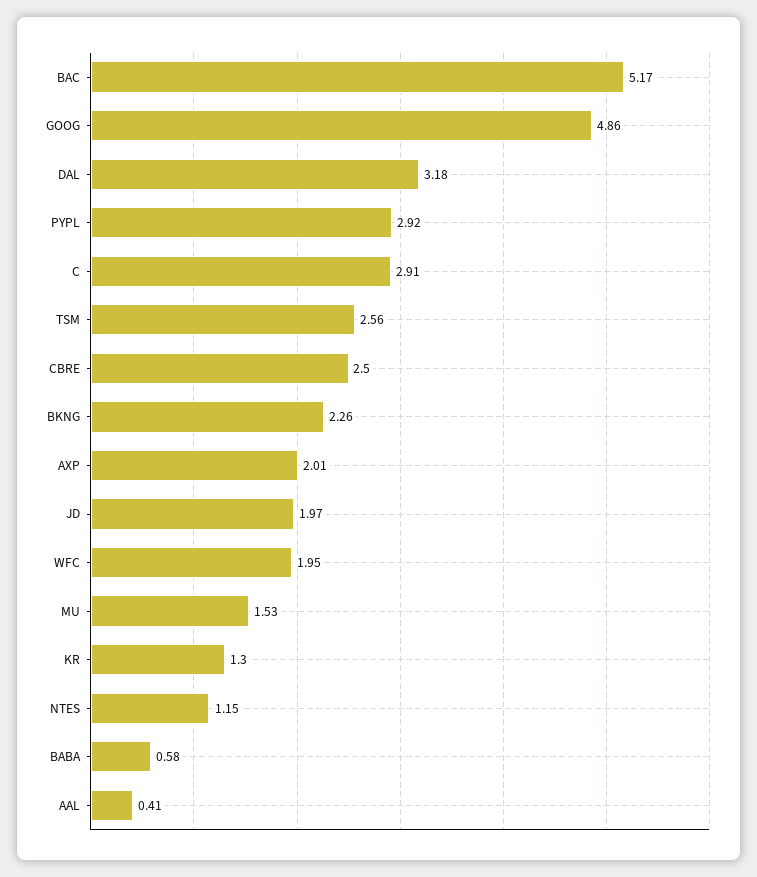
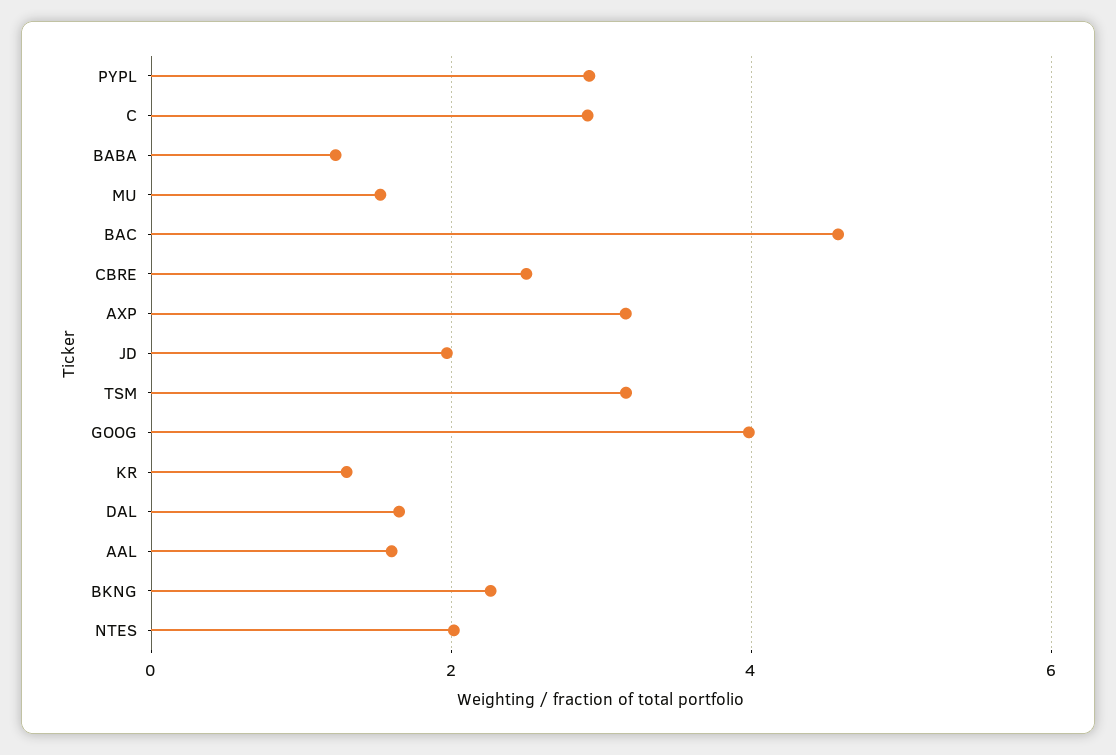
  {
-   "BAC": 5.17,
+   "BAC": 4.6,
-   "GOOG": 4.86,
+   "GOOG": 4,
-   "DAL": 3.18,
+   "DAL": 1.6,
    "PYPL": 2.92,
    "C": 2.91,
-   "TSM": 2.56,
+   "TSM": 3.2,
    "CBRE": 2.5,
    "BKNG": 2.26,
-   "AXP": 2.01,
+   "AXP": 3.2,
    "JD": 1.97,
-   "WFC": 1.95,
    "MU": 1.53,
    "KR": 1.3,
-   "NTES": 1.15,
+   "NTES": 2,
-   "BABA": 0.58,
+   "BABA": 1.2,
-   "AAL": 0.41
+   "AAL": 1.6
  }

